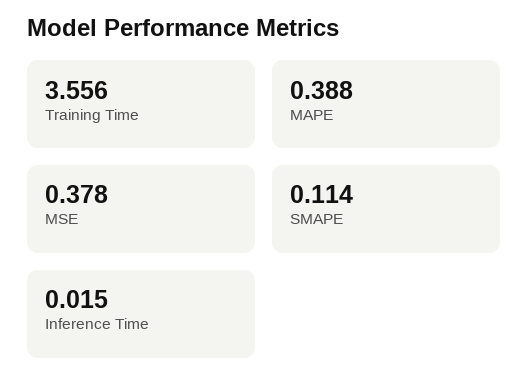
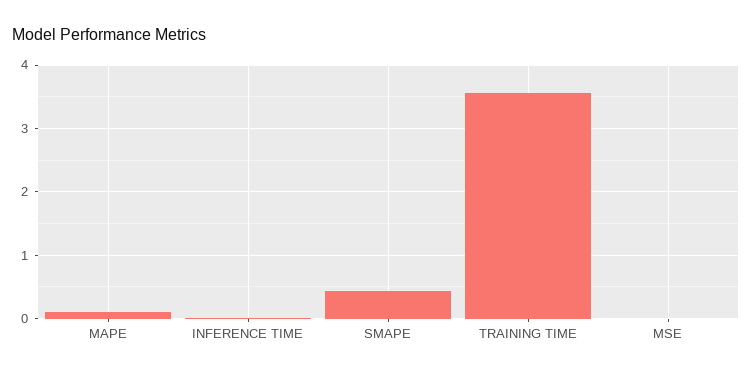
  {
    "Training Time": 3.556,
-   "MAPE": 0.388,
+   "MAPE": 0.1,
-   "MSE": 0.378,
+   "MSE": 0,
-   "SMAPE": 0.114,
+   "SMAPE": 0.4,
    "Inference Time": 0.015
  }

